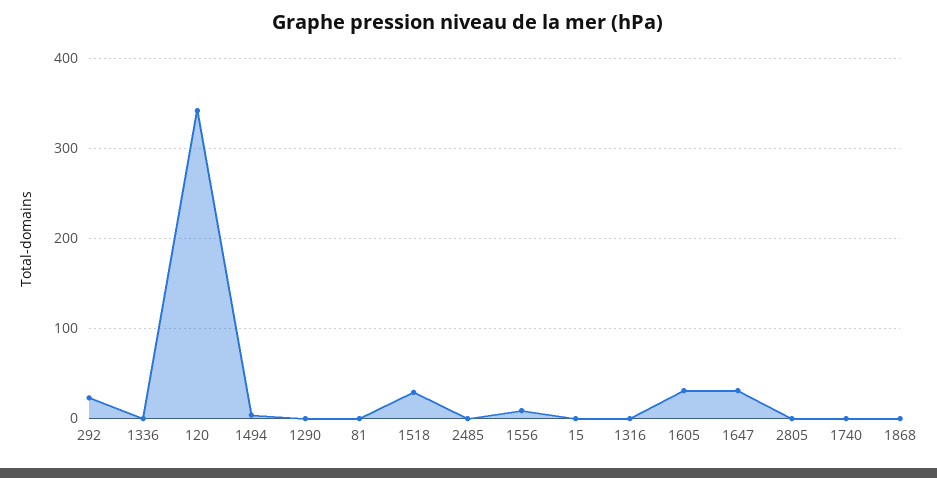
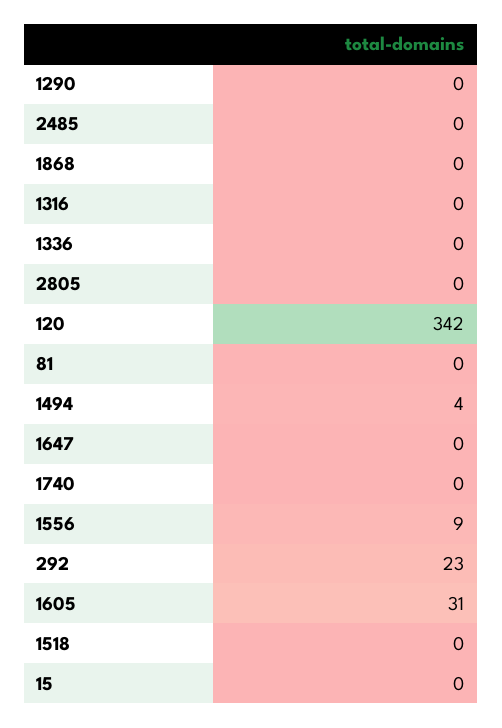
  {
    "292": 23,
    "1336": 0,
    "120": 342,
    "1494": 4,
    "1290": 0,
    "81": 0,
-   "1518": 30,
+   "1518": 0,
    "2485": 0,
    "1556": 9,
    "15": 0,
    "1316": 0,
    "1605": 31,
-   "1647": 30,
+   "1647": 0,
    "2805": 0,
    "1740": 0,
    "1868": 0
  }

